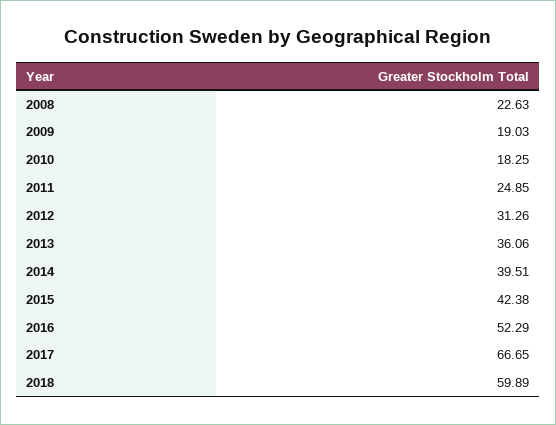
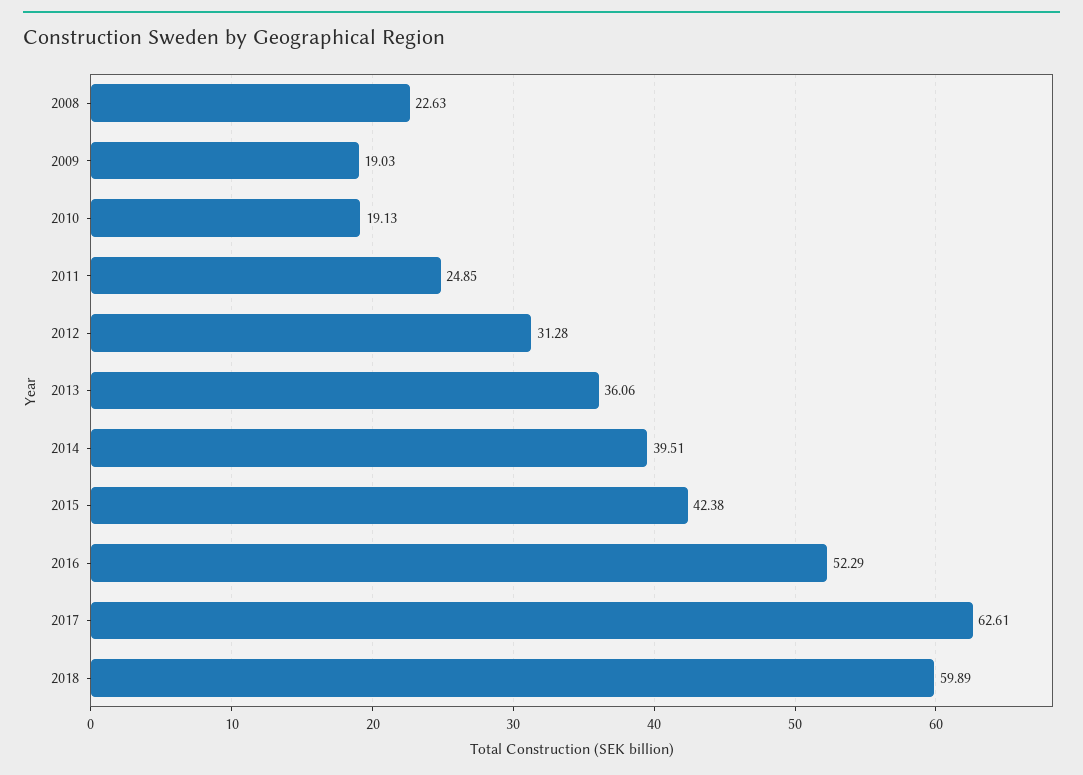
  {
    "2008": 22.63,
    "2009": 19.03,
-   "2010": 18.25,
+   "2010": 19.13,
    "2011": 24.85,
-   "2012": 31.26,
+   "2012": 31.28,
    "2013": 36.06,
    "2014": 39.51,
    "2015": 42.38,
    "2016": 52.29,
-   "2017": 66.65,
+   "2017": 62.61,
    "2018": 59.89
  }

